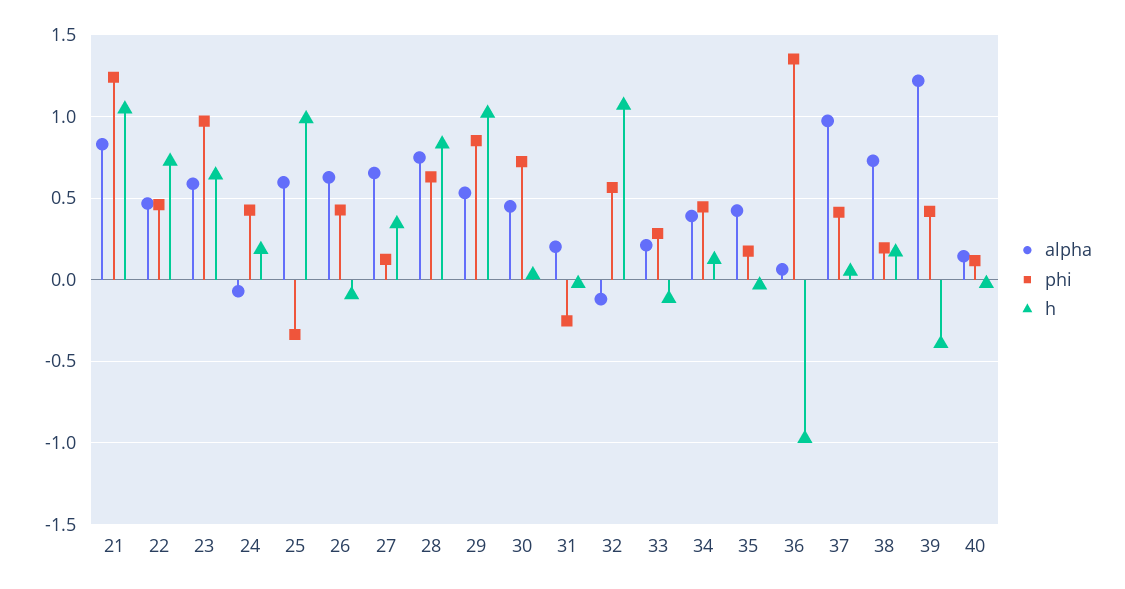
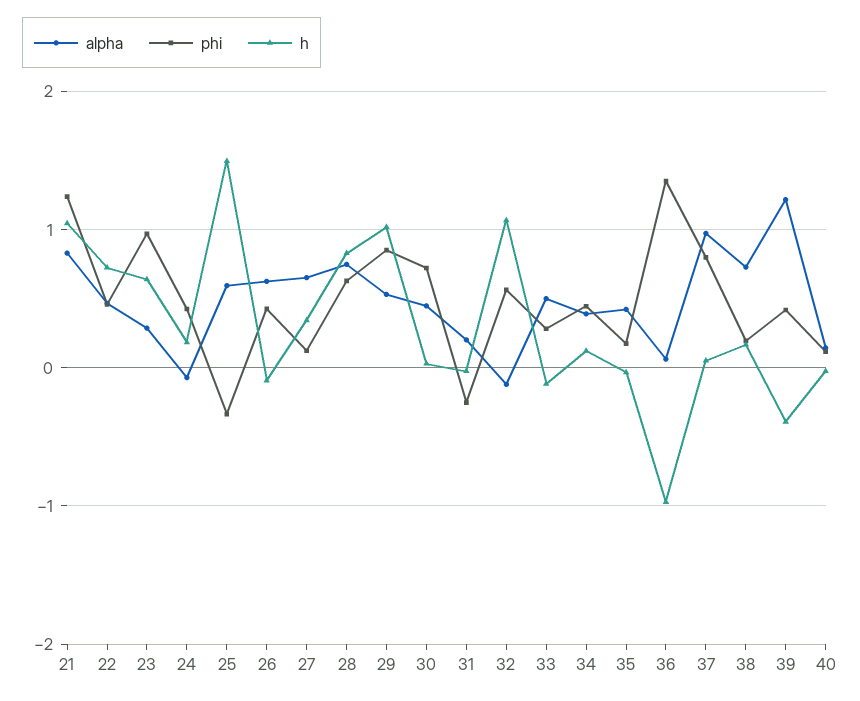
  {
    "alpha": {
      "21": 0.85,
      "22": 0.45,
-     "23": 0.6,
+     "23": 0.3,
      "24": -0.05,
      "25": 0.6,
      "26": 0.65,
      "27": 0.65,
      "28": 0.75,
      "29": 0.55,
      "30": 0.45,
      "31": 0.2,
      "32": -0.1,
-     "33": 0.2,
+     "33": 0.5,
      "34": 0.4,
      "35": 0.4,
      "36": 0.05,
      "37": 0.95,
      "38": 0.75,
      "39": 1.2,
      "40": 0.15
    },
    "phi": {
      "21": 1.25,
      "22": 0.45,
      "23": 0.95,
      "24": 0.45,
      "25": -0.35,
      "26": 0.45,
      "27": 0.1,
      "28": 0.65,
      "29": 0.85,
      "30": 0.7,
      "31": -0.25,
      "32": 0.55,
      "33": 0.3,
      "34": 0.45,
      "35": 0.2,
      "36": 1.35,
-     "37": 0.4,
+     "37": 0.8,
      "38": 0.2,
      "39": 0.4,
      "40": 0.1
    },
    "h": {
      "21": 1.05,
      "22": 0.75,
      "23": 0.65,
      "24": 0.2,
-     "25": 1,
+     "25": 1.5,
      "26": -0.1,
      "27": 0.35,
      "28": 0.85,
      "29": 1,
      "30": 0.05,
      "31": 0,
      "32": 1.05,
      "33": -0.1,
      "34": 0.1,
      "35": -0.05,
      "36": -0.95,
      "37": 0.05,
      "38": 0.15,
      "39": -0.4,
      "40": 0
    }
  }

